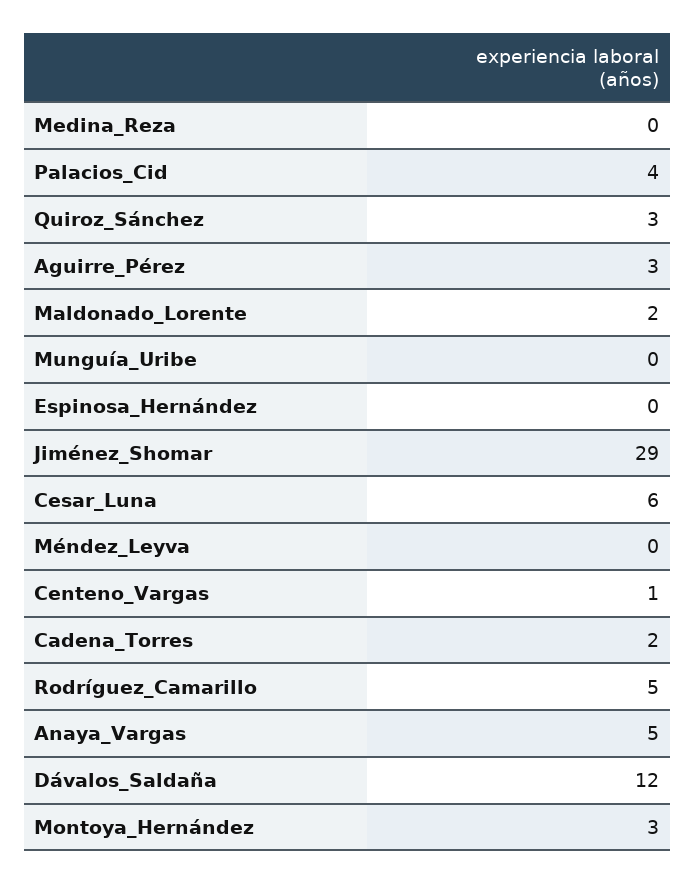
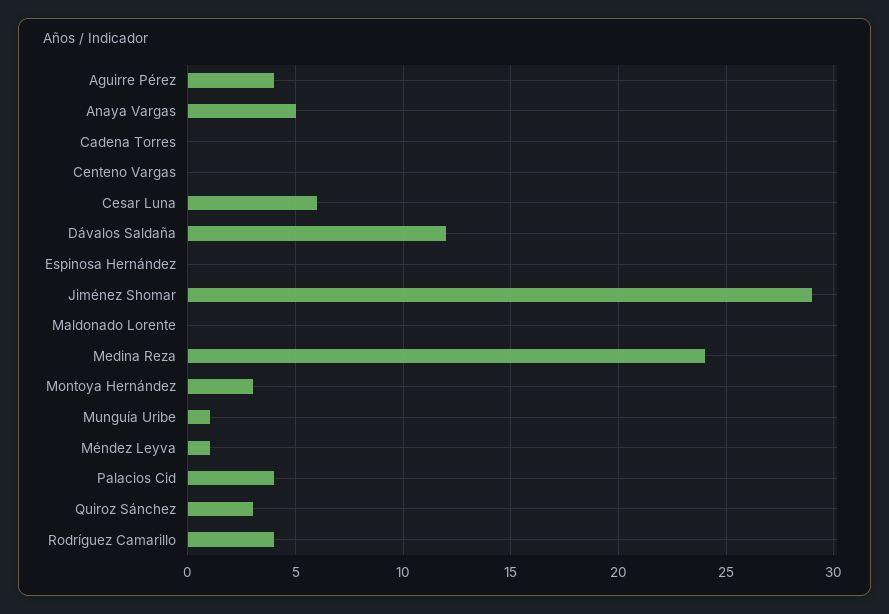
  {
-   "Medina_Reza": 0,
+   "Medina_Reza": 24,
    "Palacios_Cid": 4,
    "Quiroz_Sánchez": 3,
-   "Aguirre_Pérez": 3,
+   "Aguirre_Pérez": 4,
-   "Maldonado_Lorente": 2,
+   "Maldonado_Lorente": 0,
-   "Munguía_Uribe": 0,
+   "Munguía_Uribe": 1,
    "Espinosa_Hernández": 0,
    "Jiménez_Shomar": 29,
    "Cesar_Luna": 6,
-   "Méndez_Leyva": 0,
+   "Méndez_Leyva": 1,
-   "Centeno_Vargas": 1,
+   "Centeno_Vargas": 0,
-   "Cadena_Torres": 2,
+   "Cadena_Torres": 0,
-   "Rodríguez_Camarillo": 5,
+   "Rodríguez_Camarillo": 4,
    "Anaya_Vargas": 5,
    "Dávalos_Saldaña": 12,
    "Montoya_Hernández": 3
  }

